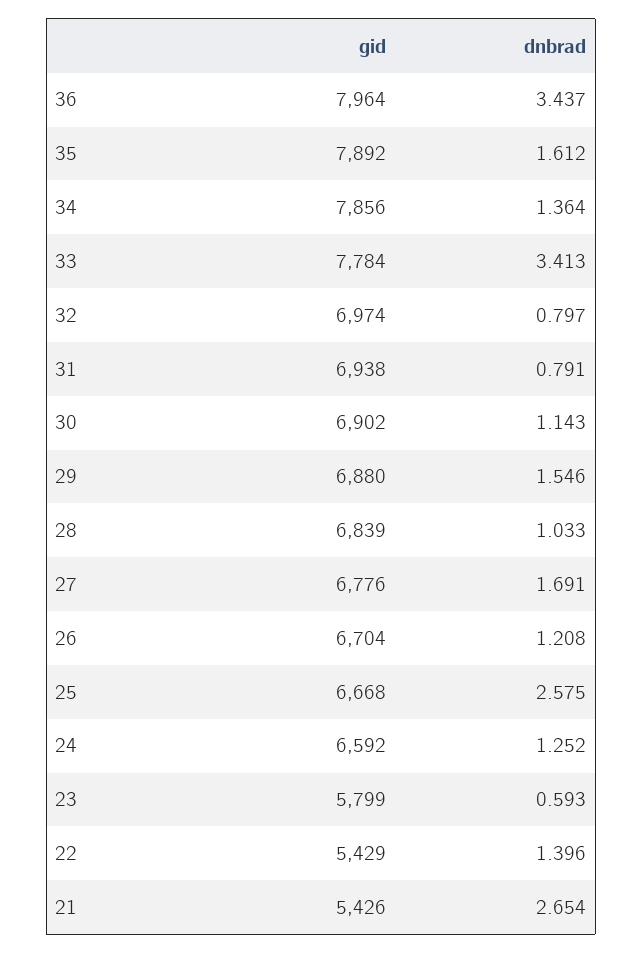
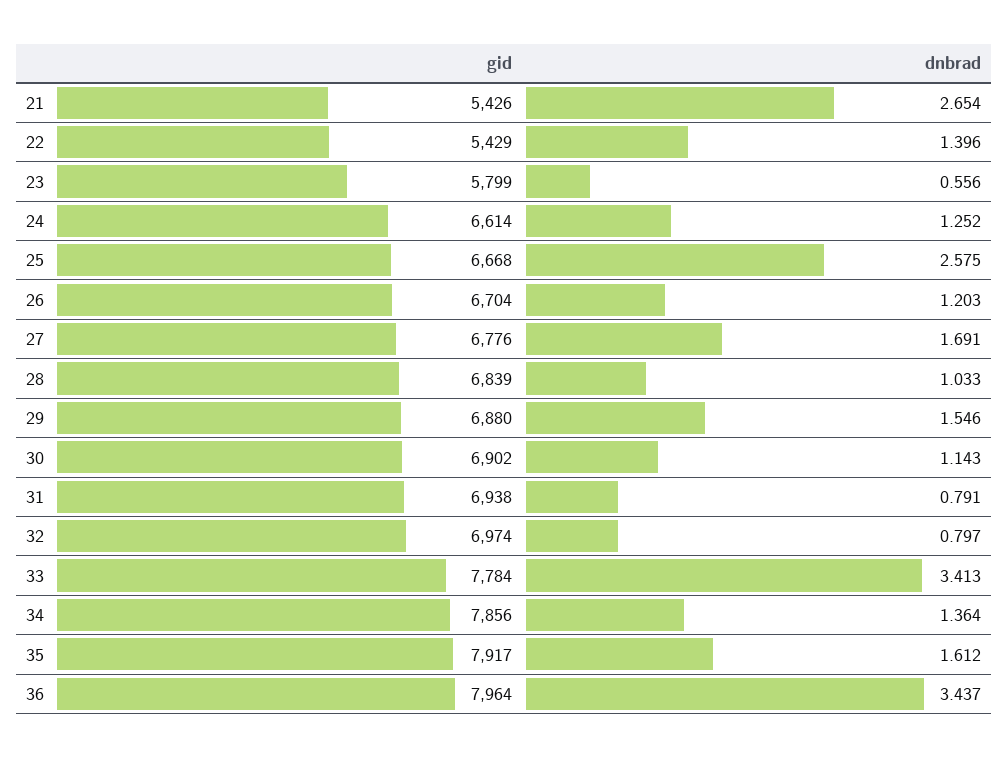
  {
    "gid": {
      "36": 7964,
-     "35": 7892,
+     "35": 7917,
      "34": 7856,
      "33": 7784,
      "32": 6974,
      "31": 6938,
      "30": 6902,
      "29": 6880,
      "28": 6839,
      "27": 6776,
      "26": 6704,
      "25": 6668,
-     "24": 6592,
+     "24": 6614,
      "23": 5799,
      "22": 5429,
      "21": 5426
    },
    "dnbrad": {
      "36": 3.437,
      "35": 1.612,
      "34": 1.364,
      "33": 3.413,
      "32": 0.797,
      "31": 0.791,
      "30": 1.143,
      "29": 1.546,
      "28": 1.033,
      "27": 1.691,
-     "26": 1.208,
+     "26": 1.203,
      "25": 2.575,
      "24": 1.252,
-     "23": 0.593,
+     "23": 0.556,
      "22": 1.396,
      "21": 2.654
    }
  }

